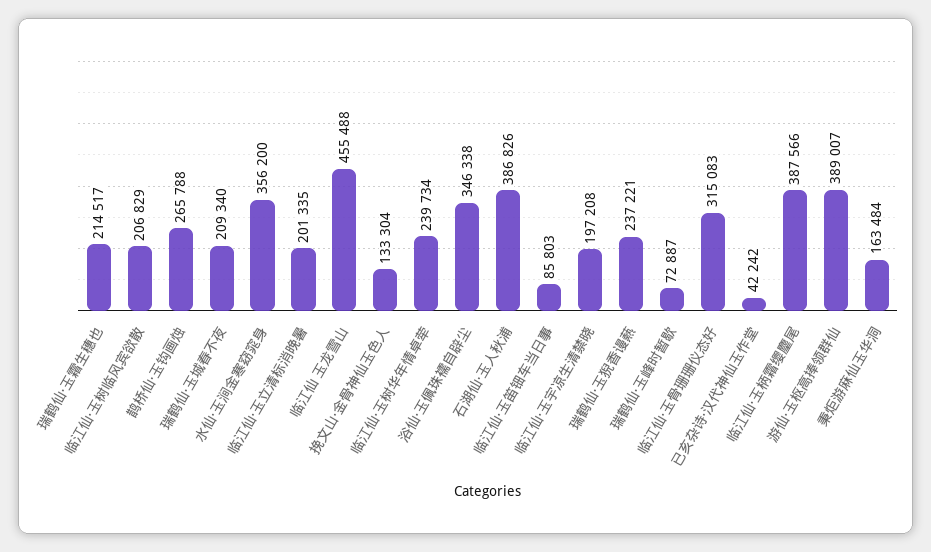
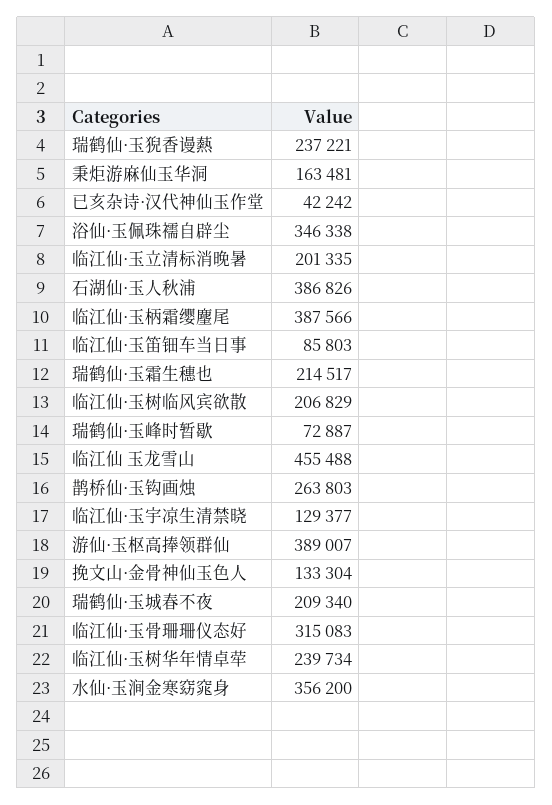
  {
    "瑞鹤仙·玉霜生穗也": 214517,
    "临江仙·玉树临风宾欲散": 206829,
-   "鹊桥仙·玉钩画烛": 265788,
+   "鹊桥仙·玉钩画烛": 263803,
    "瑞鹤仙·玉城春不夜": 209340,
    "水仙·玉涧金寒窈窕身": 356200,
    "临江仙·玉立清标消晚暑": 201335,
    "临江仙 玉龙雪山": 455488,
    "挽文山·金骨神仙玉色人": 133304,
    "临江仙·玉树华年情卓荦": 239734,
    "浴仙·玉佩珠襦自辟尘": 346338,
    "石湖仙·玉人秋浦": 386826,
    "临江仙·玉笛钿车当日事": 85803,
-   "临江仙·玉宇凉生清禁晓": 197208,
+   "临江仙·玉宇凉生清禁晓": 129377,
    "瑞鹤仙·玉猊香谩爇": 237221,
    "瑞鹤仙·玉峰时暂歇": 72887,
    "临江仙·玉骨珊珊仪态好": 315083,
    "已亥杂诗·汉代神仙玉作堂": 42242,
    "临江仙·玉柄霜缨麈尾": 387566,
    "游仙·玉枢高捧领群仙": 389007,
-   "秉炬游麻仙玉华洞": 163484
+   "秉炬游麻仙玉华洞": 163481
  }

